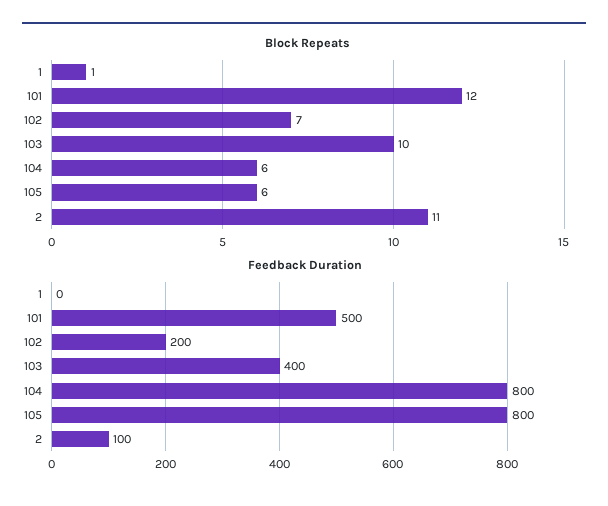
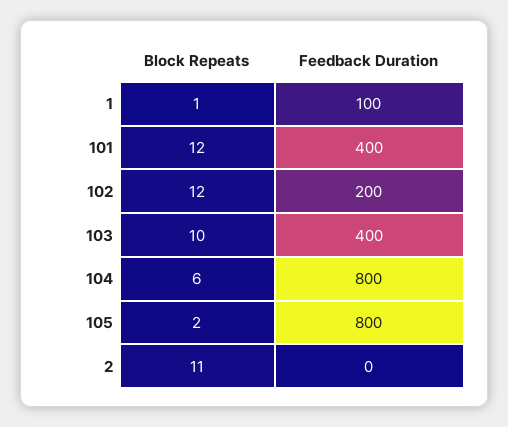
  {
    "Block Repeats": {
      "1": 1,
      "101": 12,
-     "102": 7,
+     "102": 12,
      "103": 10,
      "104": 6,
-     "105": 6,
+     "105": 2,
      "2": 11
    },
    "Feedback Duration": {
-     "1": 0,
+     "1": 100,
-     "101": 500,
+     "101": 400,
      "102": 200,
      "103": 400,
      "104": 800,
      "105": 800,
-     "2": 100
+     "2": 0
    }
  }

